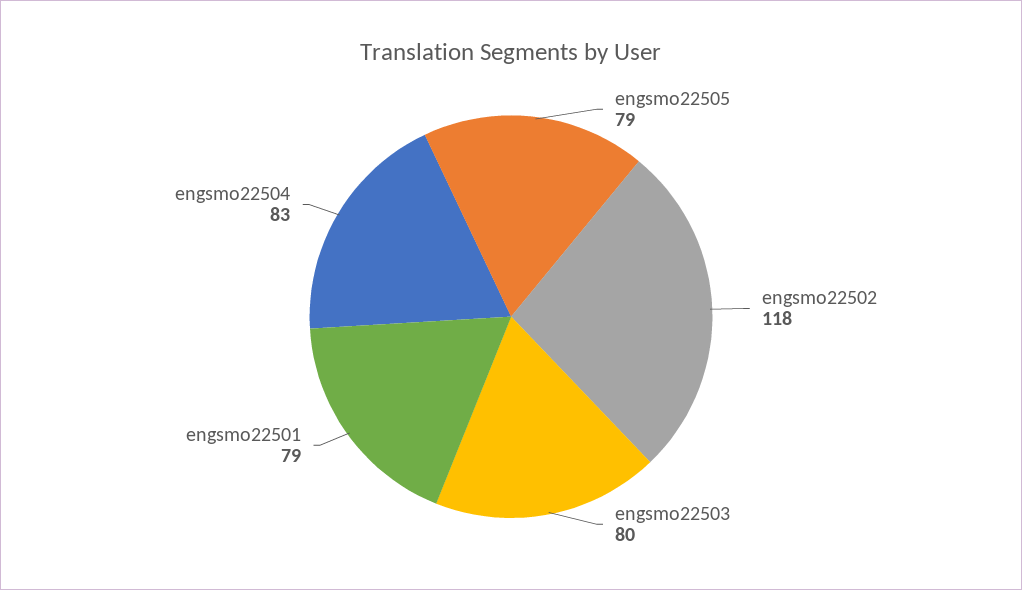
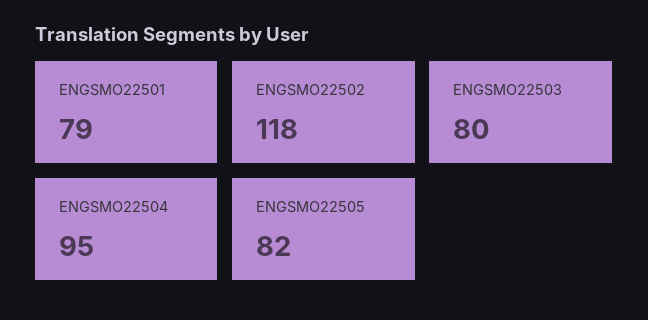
  {
-   "engsmo22505": 79,
+   "engsmo22505": 82,
    "engsmo22502": 118,
    "engsmo22503": 80,
    "engsmo22501": 79,
-   "engsmo22504": 83
+   "engsmo22504": 95
  }

